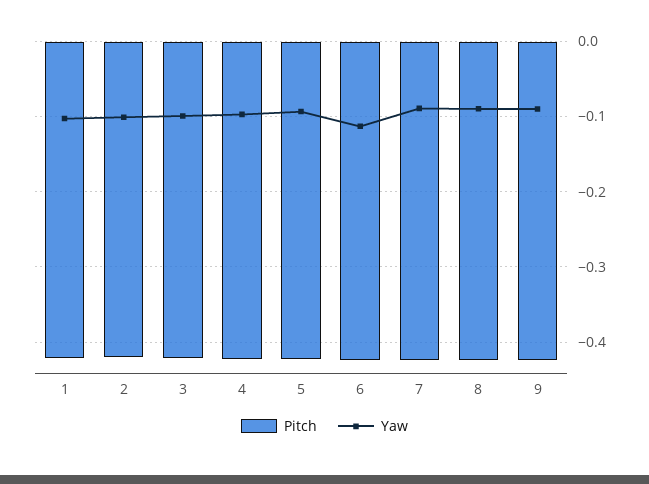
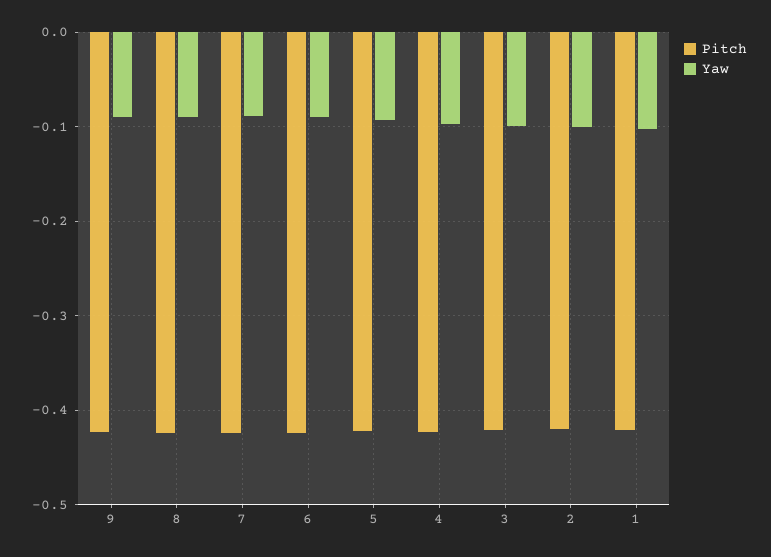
  {
    "Pitch": {
      "1": -0.42,
      "2": -0.42,
      "3": -0.42,
      "4": -0.42,
      "5": -0.42,
      "6": -0.42,
      "7": -0.42,
      "8": -0.42,
      "9": -0.42
    },
    "Yaw": {
      "1": -0.1,
      "2": -0.1,
      "3": -0.1,
      "4": -0.1,
      "5": -0.09,
-     "6": -0.11,
+     "6": -0.09,
      "7": -0.09,
      "8": -0.09,
      "9": -0.09
    }
  }

